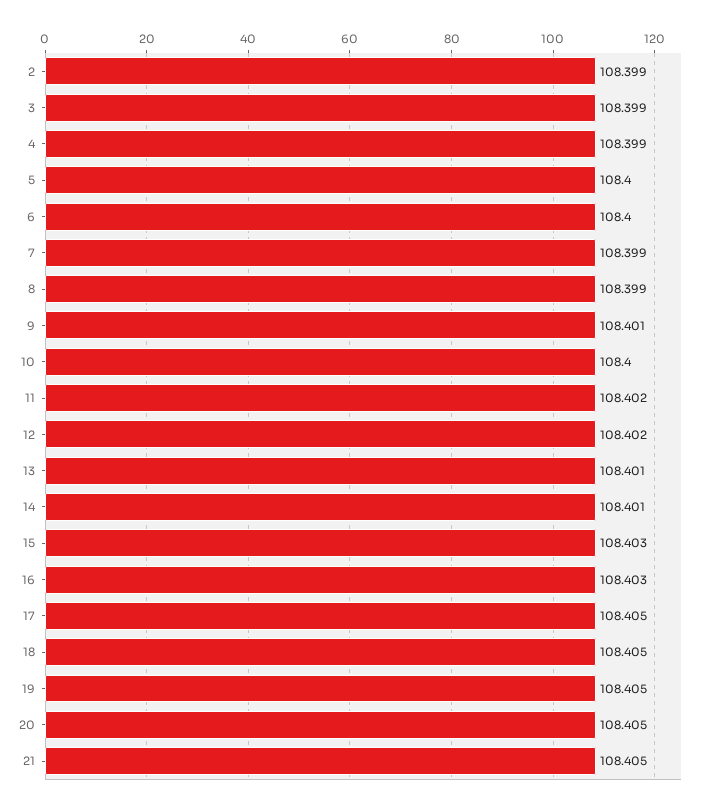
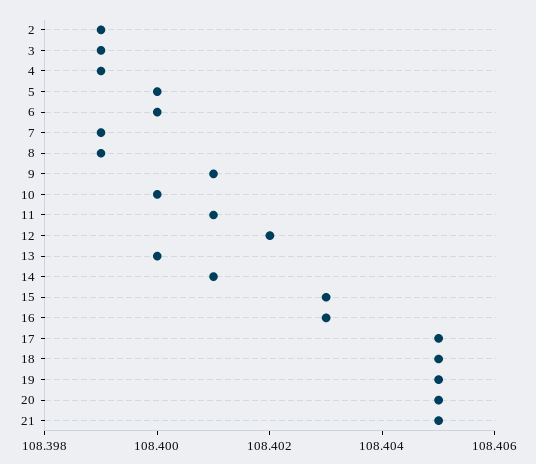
  {
    "2": 108.399,
    "3": 108.399,
    "4": 108.399,
    "5": 108.4,
    "6": 108.4,
    "7": 108.399,
    "8": 108.399,
    "9": 108.401,
    "10": 108.4,
-   "11": 108.402,
+   "11": 108.401,
    "12": 108.402,
-   "13": 108.401,
+   "13": 108.4,
    "14": 108.401,
    "15": 108.403,
    "16": 108.403,
    "17": 108.405,
    "18": 108.405,
    "19": 108.405,
    "20": 108.405,
    "21": 108.405
  }

